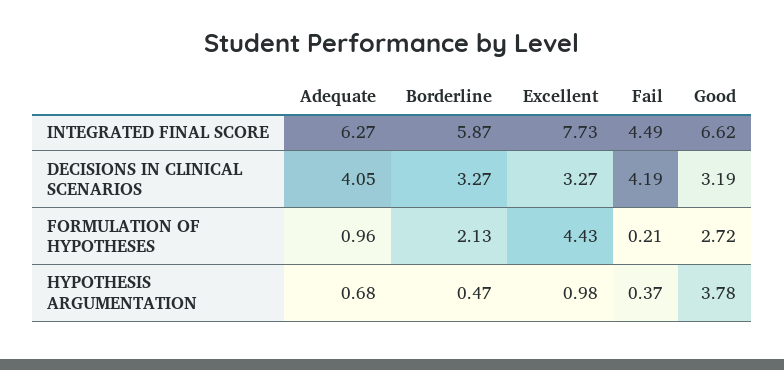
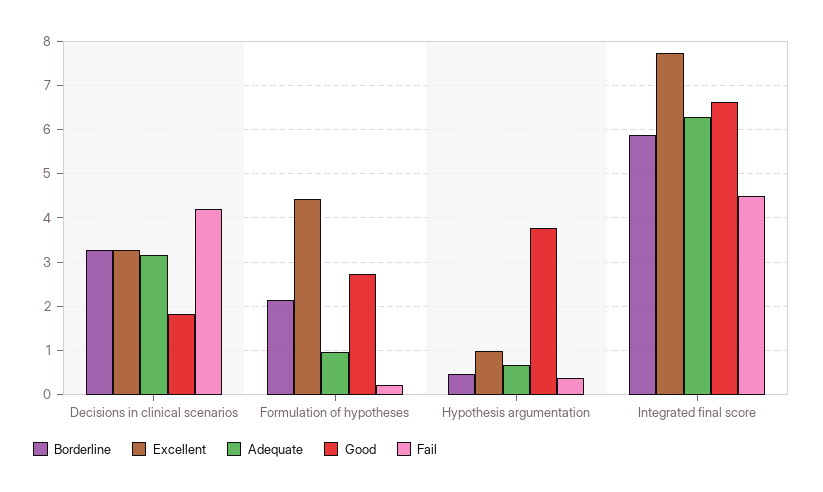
  {
    "Adequate": {
      "INTEGRATED FINAL SCORE": 6.27,
-     "DECISIONS IN CLINICAL SCENARIOS": 4.05,
+     "DECISIONS IN CLINICAL SCENARIOS": 3.2,
      "FORMULATION OF HYPOTHESES": 0.96,
      "HYPOTHESIS ARGUMENTATION": 0.68
    },
    "Borderline": {
      "INTEGRATED FINAL SCORE": 5.87,
      "DECISIONS IN CLINICAL SCENARIOS": 3.27,
      "FORMULATION OF HYPOTHESES": 2.13,
      "HYPOTHESIS ARGUMENTATION": 0.47
    },
    "Excellent": {
      "INTEGRATED FINAL SCORE": 7.73,
      "DECISIONS IN CLINICAL SCENARIOS": 3.27,
      "FORMULATION OF HYPOTHESES": 4.43,
      "HYPOTHESIS ARGUMENTATION": 0.98
    },
    "Fail": {
      "INTEGRATED FINAL SCORE": 4.49,
      "DECISIONS IN CLINICAL SCENARIOS": 4.19,
      "FORMULATION OF HYPOTHESES": 0.21,
      "HYPOTHESIS ARGUMENTATION": 0.37
    },
    "Good": {
      "INTEGRATED FINAL SCORE": 6.62,
-     "DECISIONS IN CLINICAL SCENARIOS": 3.19,
+     "DECISIONS IN CLINICAL SCENARIOS": 1.8,
      "FORMULATION OF HYPOTHESES": 2.72,
      "HYPOTHESIS ARGUMENTATION": 3.78
    }
  }

